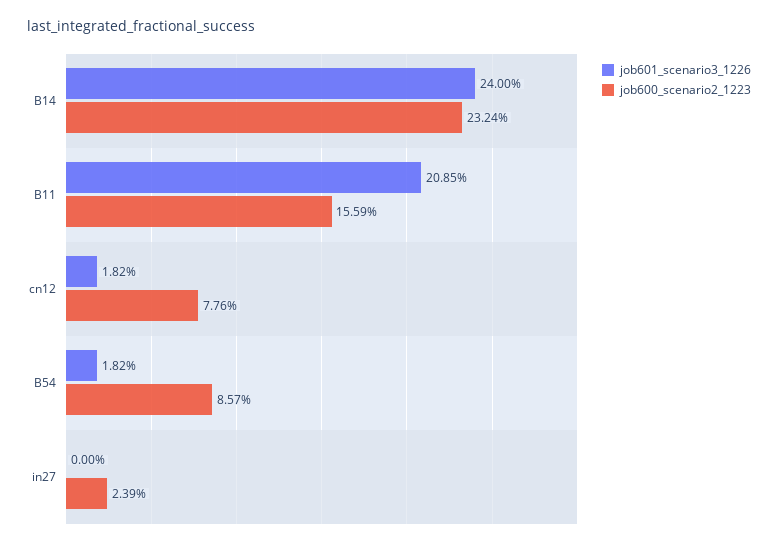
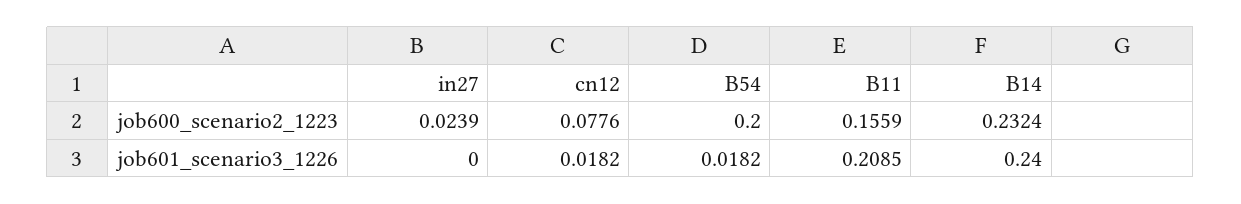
  {
    "job601_scenario3_1226": {
      "B14": 0.24,
      "B11": 0.2085,
      "cn12": 0.0182,
      "B54": 0.0182,
      "in27": 0
    },
    "job600_scenario2_1223": {
      "B14": 0.2324,
      "B11": 0.1559,
      "cn12": 0.0776,
-     "B54": 0.0857,
+     "B54": 0.2,
      "in27": 0.0239
    }
  }

